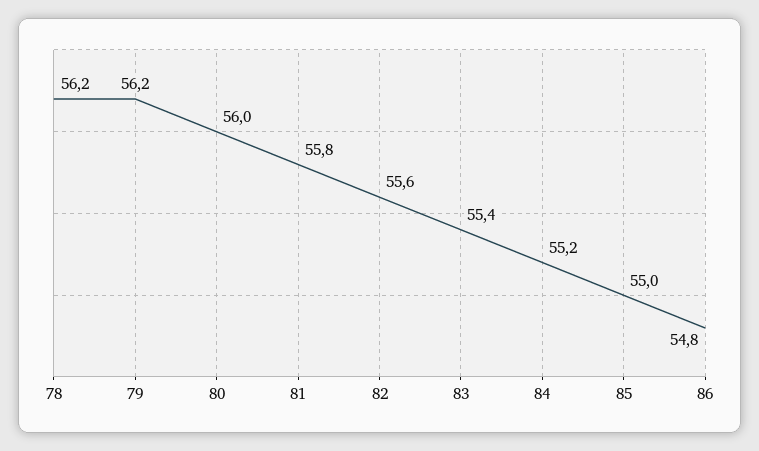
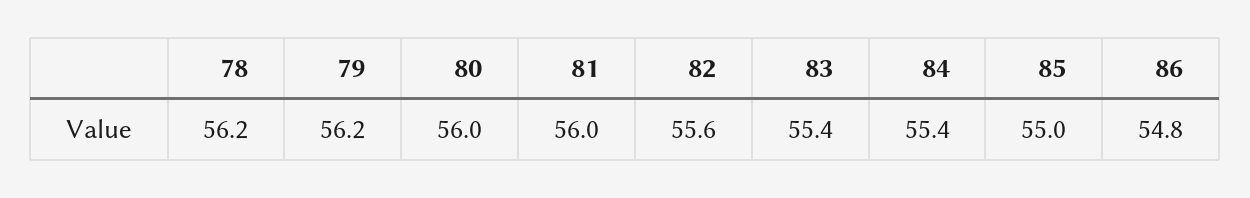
  {
    "78": 56.2,
    "79": 56.2,
    "80": 56,
-   "81": 55.8,
+   "81": 56,
    "82": 55.6,
    "83": 55.4,
-   "84": 55.2,
+   "84": 55.4,
    "85": 55,
    "86": 54.8
  }

